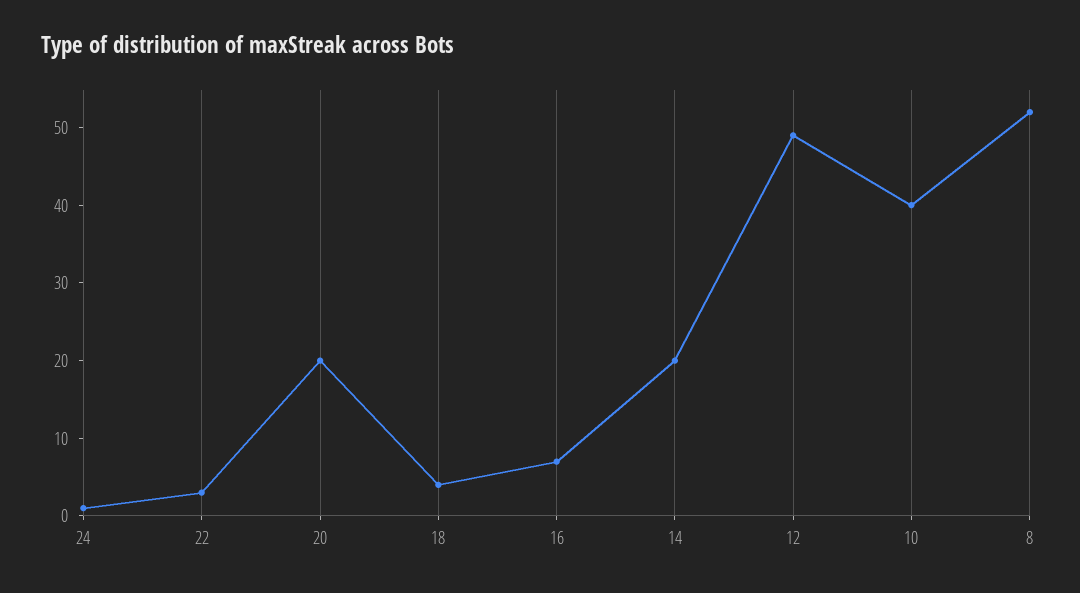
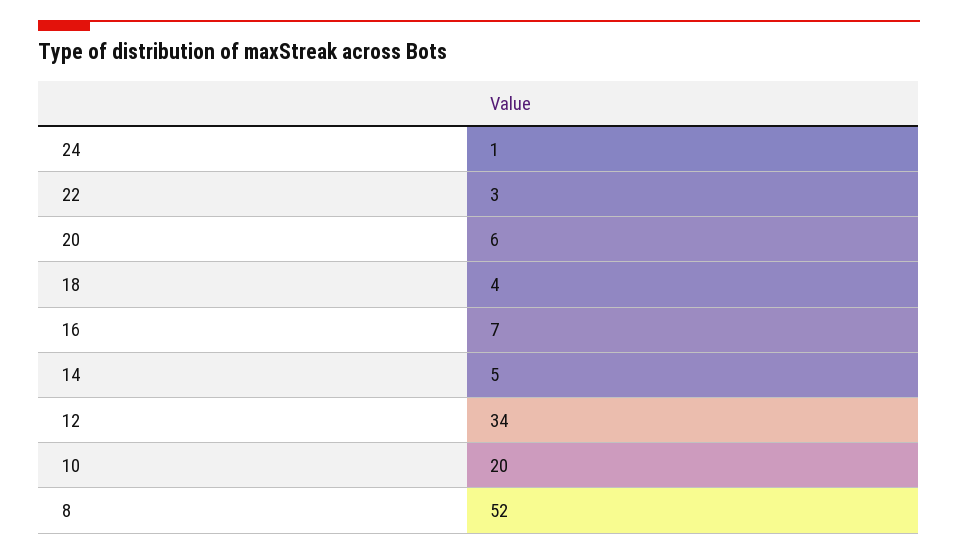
  {
    "24": 1,
    "22": 3,
-   "20": 20,
+   "20": 6,
    "18": 4,
    "16": 7,
-   "14": 20,
+   "14": 5,
-   "12": 50,
+   "12": 34,
-   "10": 40,
+   "10": 20,
    "8": 52
  }

